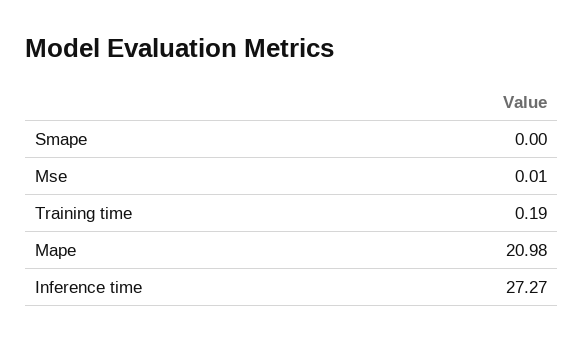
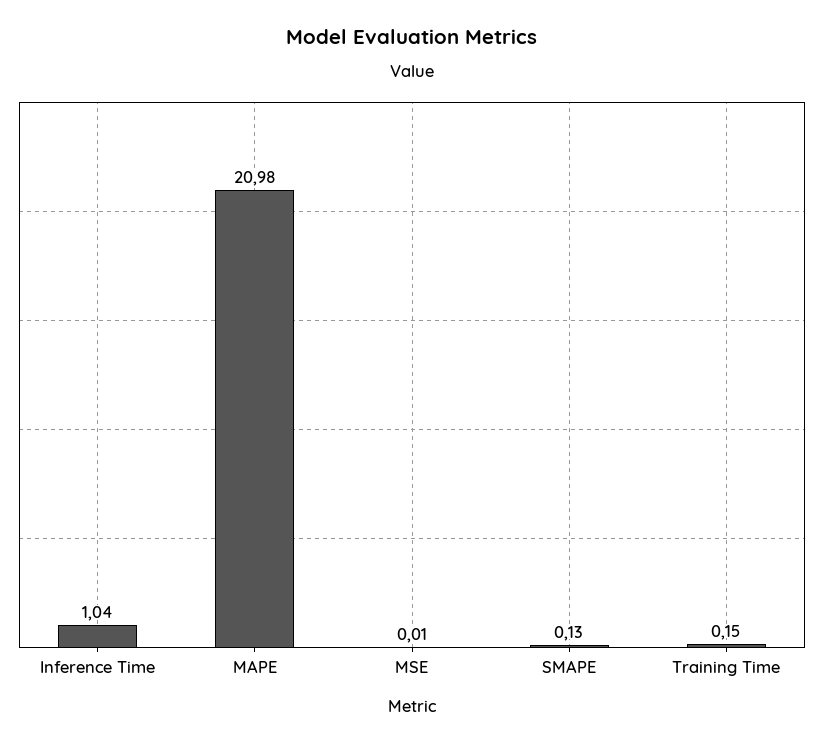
  {
-   "Smape": 0,
+   "Smape": 0.13,
    "Mse": 0.01,
-   "Training time": 0.19,
+   "Training time": 0.15,
    "Mape": 20.98,
-   "Inference time": 27.27
+   "Inference time": 1.04
  }

